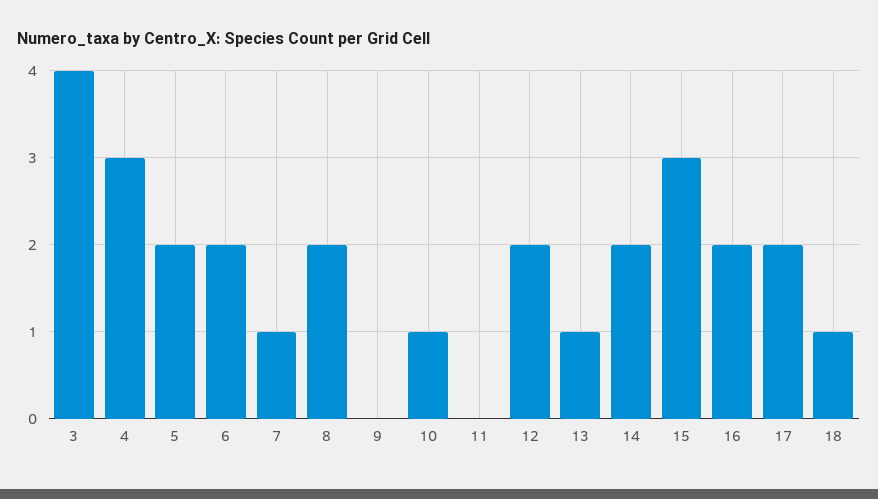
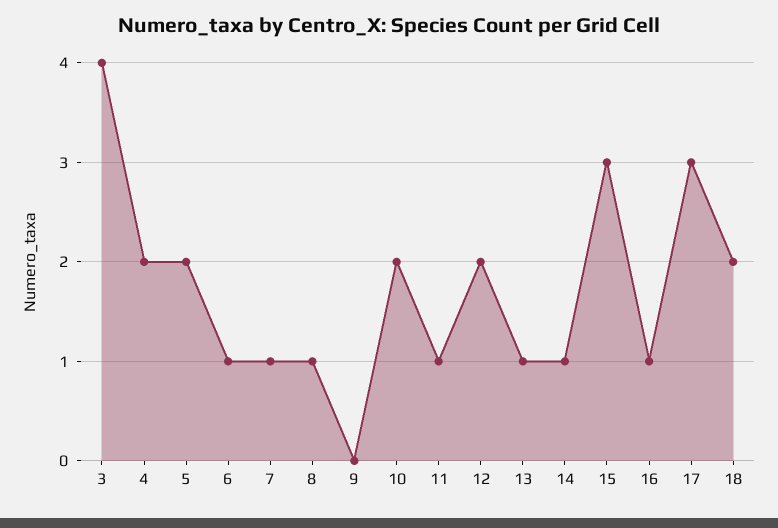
  {
    "3": 4,
-   "4": 3,
+   "4": 2,
    "5": 2,
-   "6": 2,
+   "6": 1,
    "7": 1,
-   "8": 2,
+   "8": 1,
    "9": 0,
-   "10": 1,
+   "10": 2,
-   "11": 0,
+   "11": 1,
    "12": 2,
    "13": 1,
-   "14": 2,
+   "14": 1,
    "15": 3,
-   "16": 2,
+   "16": 1,
-   "17": 2,
+   "17": 3,
-   "18": 1
+   "18": 2
  }

